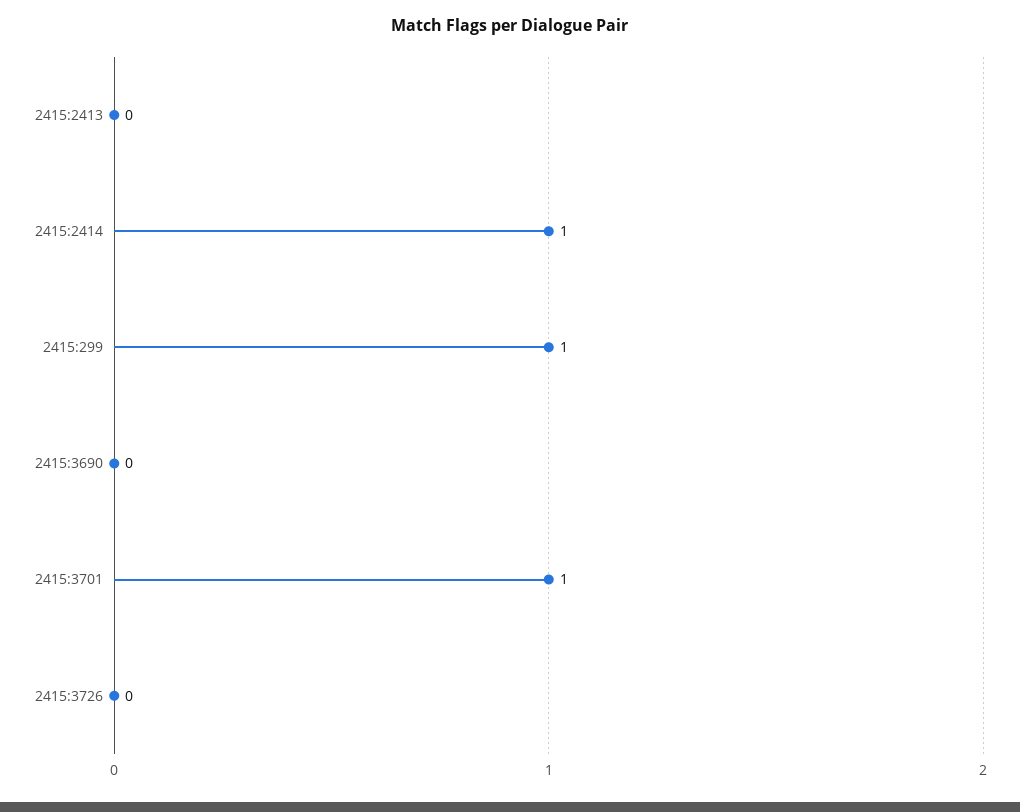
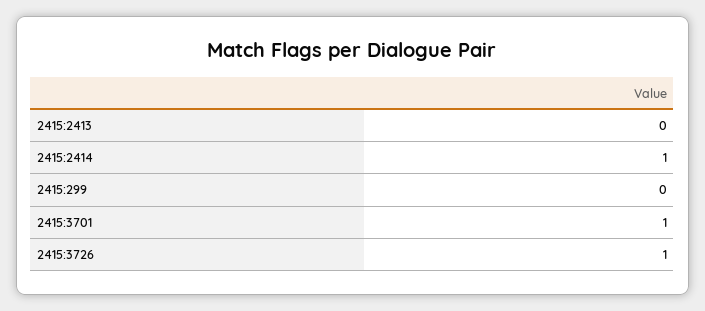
  {
    "2415:2413": 0,
    "2415:2414": 1,
-   "2415:299": 1,
+   "2415:299": 0,
-   "2415:3690": 0,
    "2415:3701": 1,
-   "2415:3726": 0
+   "2415:3726": 1
  }

